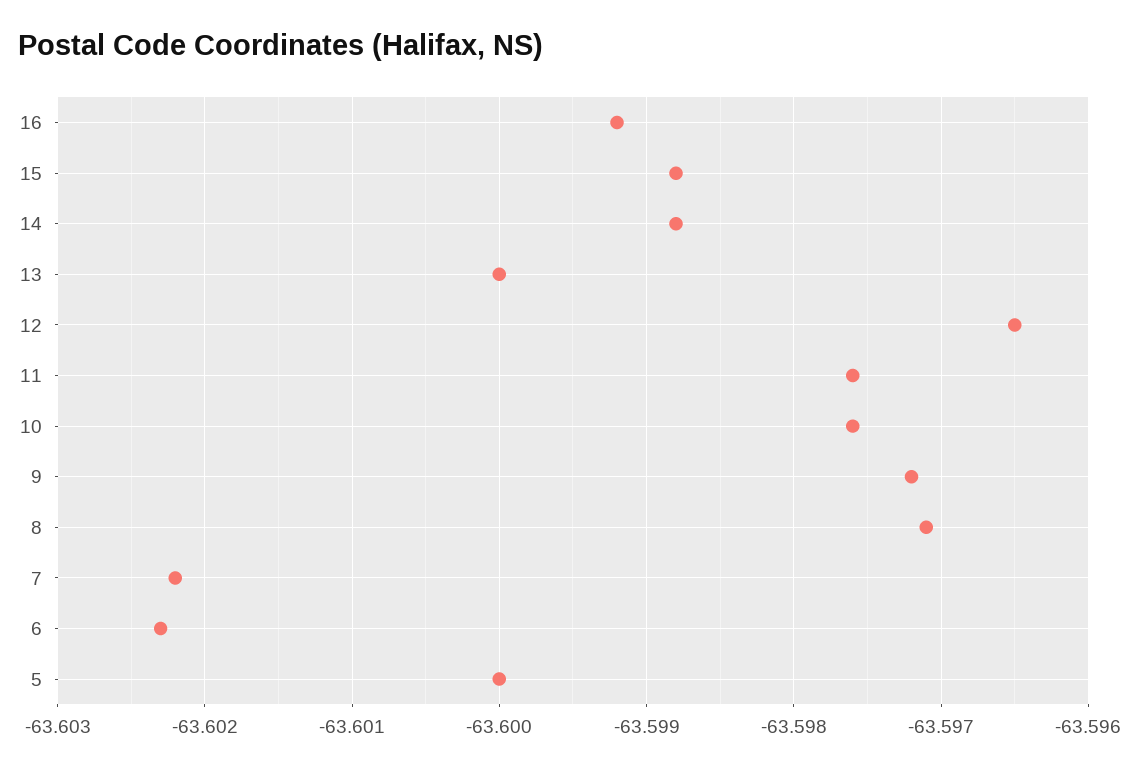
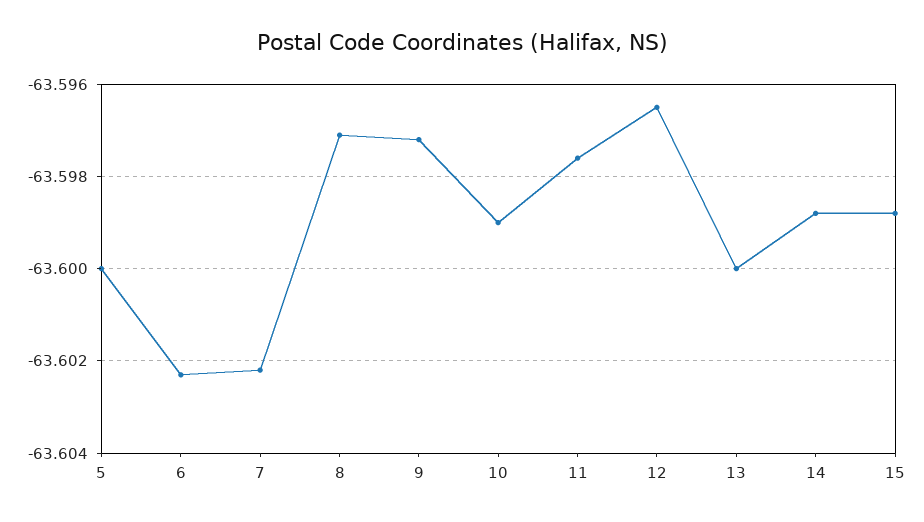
  {
-   "16": -63.5992,
    "15": -63.5988,
    "14": -63.5988,
    "13": -63.6,
    "12": -63.5965,
    "11": -63.5976,
-   "10": -63.5976,
+   "10": -63.599,
    "9": -63.5972,
    "8": -63.5971,
    "7": -63.6022,
    "6": -63.6023,
    "5": -63.6
  }

